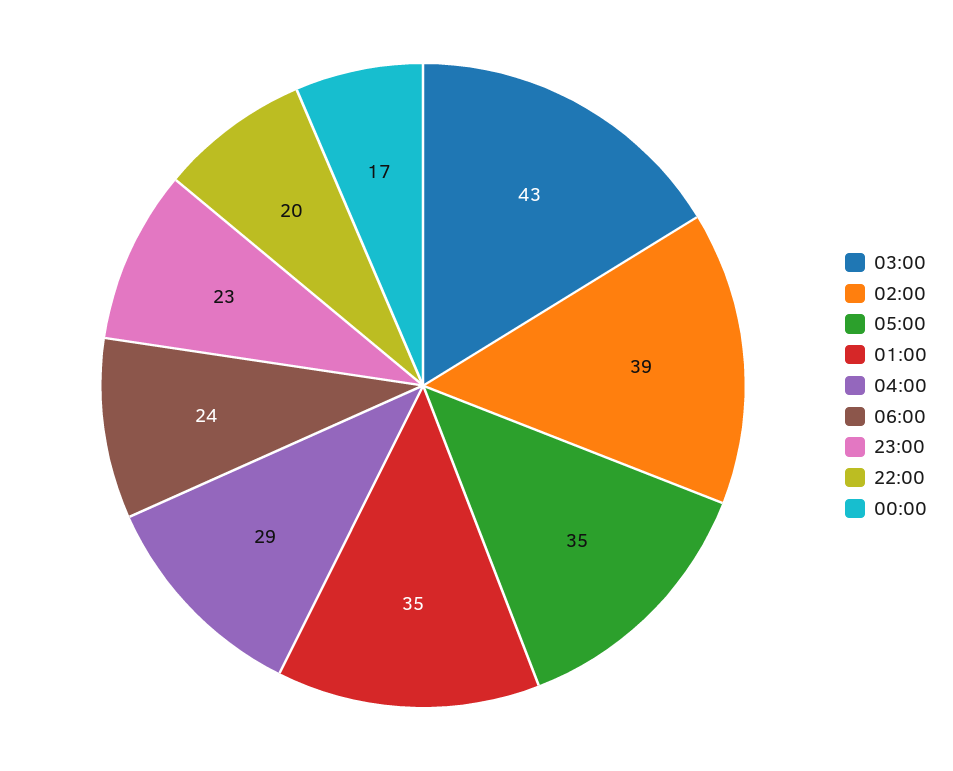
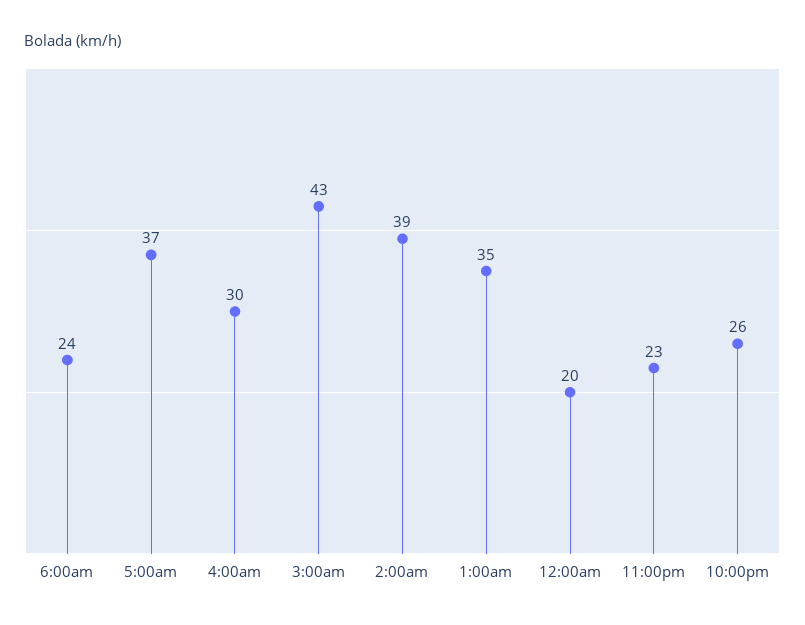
  {
    "03:00": 43,
    "02:00": 39,
-   "05:00": 35,
+   "05:00": 37,
    "01:00": 35,
-   "04:00": 29,
+   "04:00": 30,
    "06:00": 24,
    "23:00": 23,
-   "22:00": 20,
+   "22:00": 26,
-   "00:00": 17
+   "00:00": 20
  }

